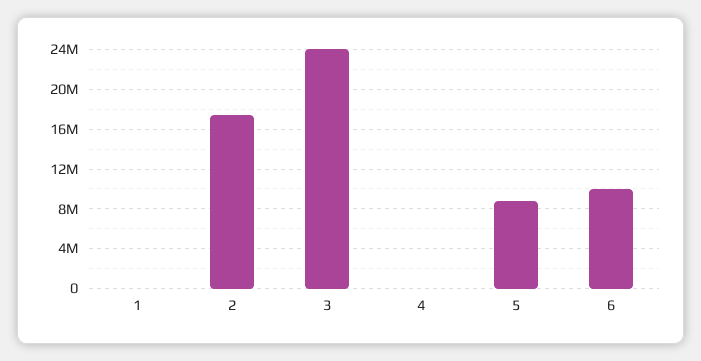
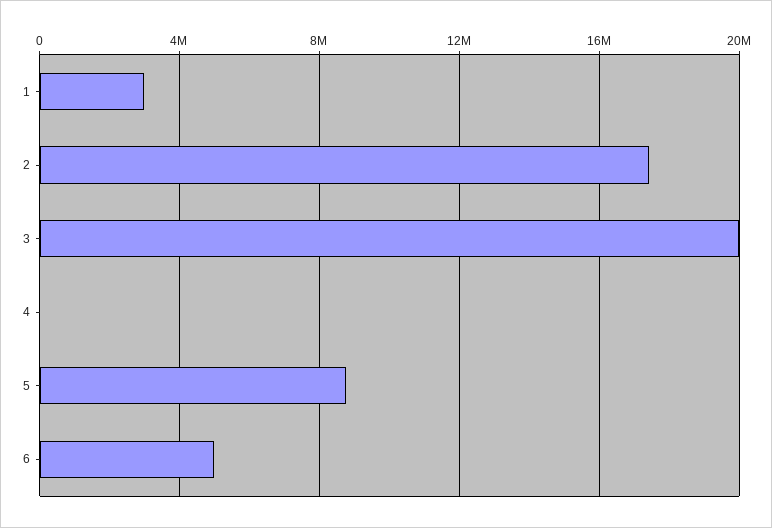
  {
-   "1": 0,
+   "1": 3000000,
    "2": 17500000,
-   "3": 24000000,
+   "3": 20000000,
    "4": 0,
    "5": 8500000,
-   "6": 10000000
+   "6": 5000000
  }

